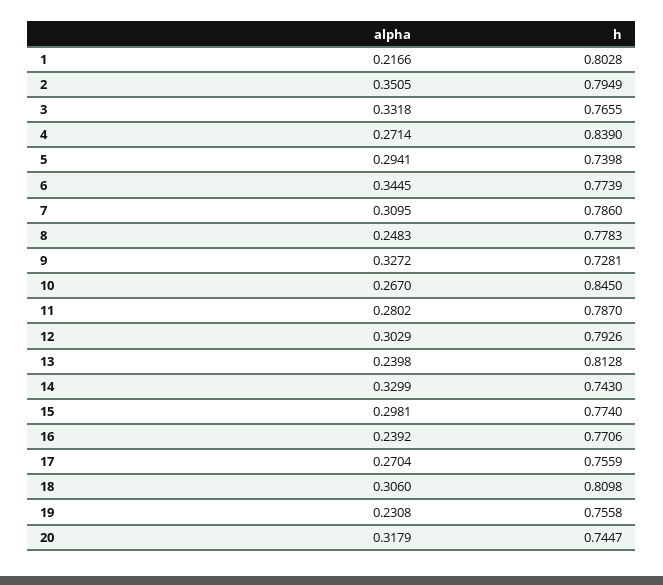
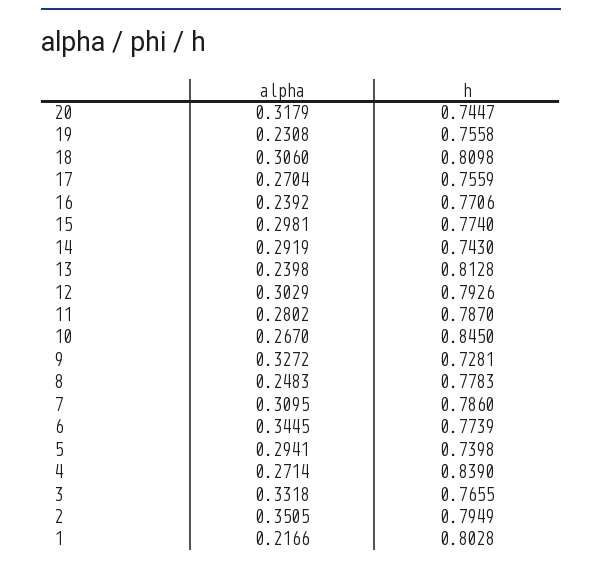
  {
    "alpha": {
      "1": 0.2166,
      "2": 0.3505,
      "3": 0.3318,
      "4": 0.2714,
      "5": 0.2941,
      "6": 0.3445,
      "7": 0.3095,
      "8": 0.2483,
      "9": 0.3272,
      "10": 0.267,
      "11": 0.2802,
      "12": 0.3029,
      "13": 0.2398,
-     "14": 0.3299,
+     "14": 0.2919,
      "15": 0.2981,
      "16": 0.2392,
      "17": 0.2704,
      "18": 0.306,
      "19": 0.2308,
      "20": 0.3179
    },
    "h": {
      "1": 0.8028,
      "2": 0.7949,
      "3": 0.7655,
      "4": 0.839,
      "5": 0.7398,
      "6": 0.7739,
      "7": 0.786,
      "8": 0.7783,
      "9": 0.7281,
      "10": 0.845,
      "11": 0.787,
      "12": 0.7926,
      "13": 0.8128,
      "14": 0.743,
      "15": 0.774,
      "16": 0.7706,
      "17": 0.7559,
      "18": 0.8098,
      "19": 0.7558,
      "20": 0.7447
    }
  }

